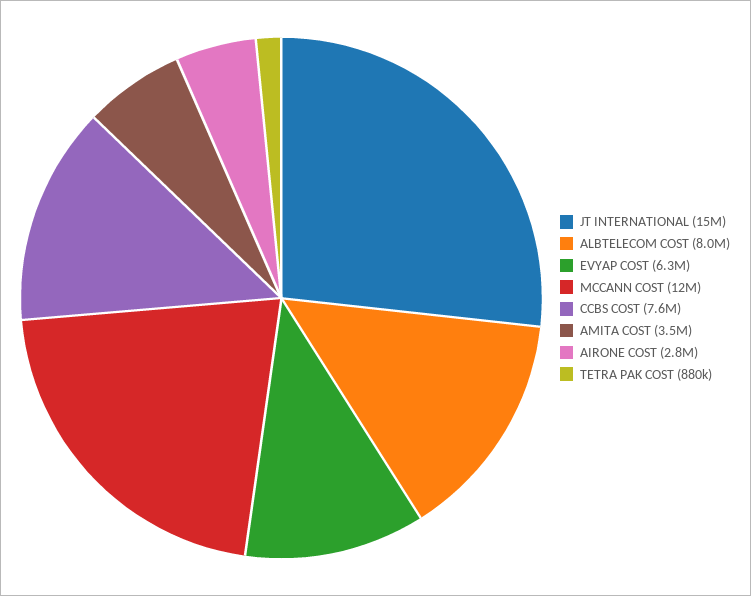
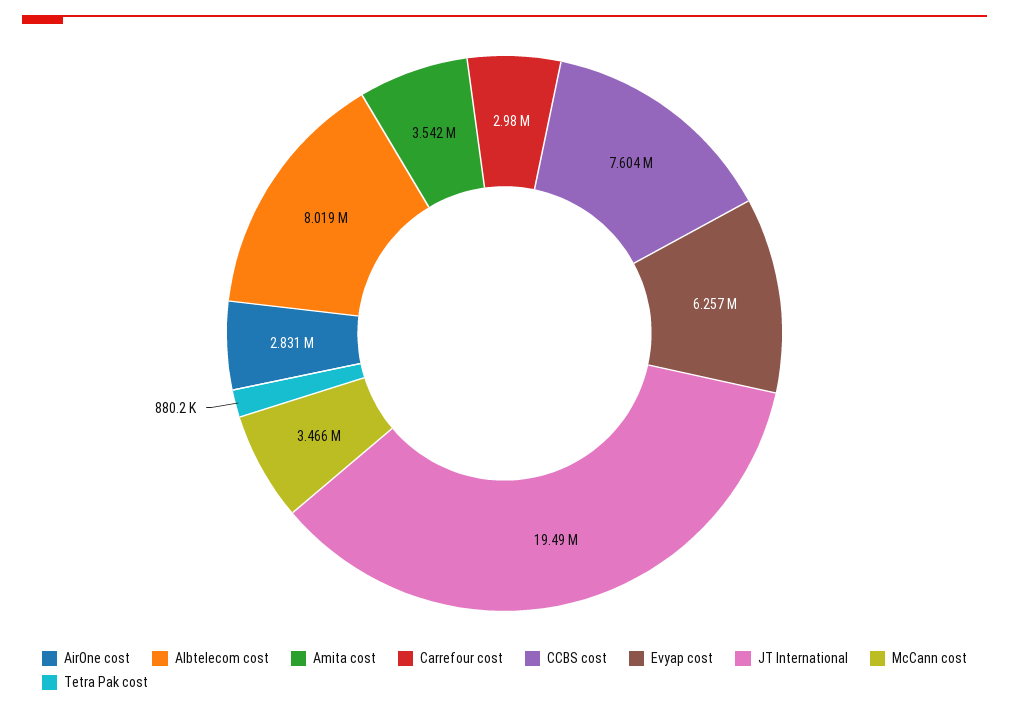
  {
-   "JT INTERNATIONAL": 15000000,
+   "JT INTERNATIONAL": 19490000,
    "ALBTELECOM COST": 8019000,
    "EVYAP COST": 6257000,
-   "MCCANN COST": 12000000,
+   "MCCANN COST": 3466000,
    "CCBS COST": 7604000,
    "AMITA COST": 3542000,
    "AIRONE COST": 2831000,
-   "TETRA PAK COST": 880200
+   "TETRA PAK COST": 880200,
+   "Carrefour cost": 2980000
  }

